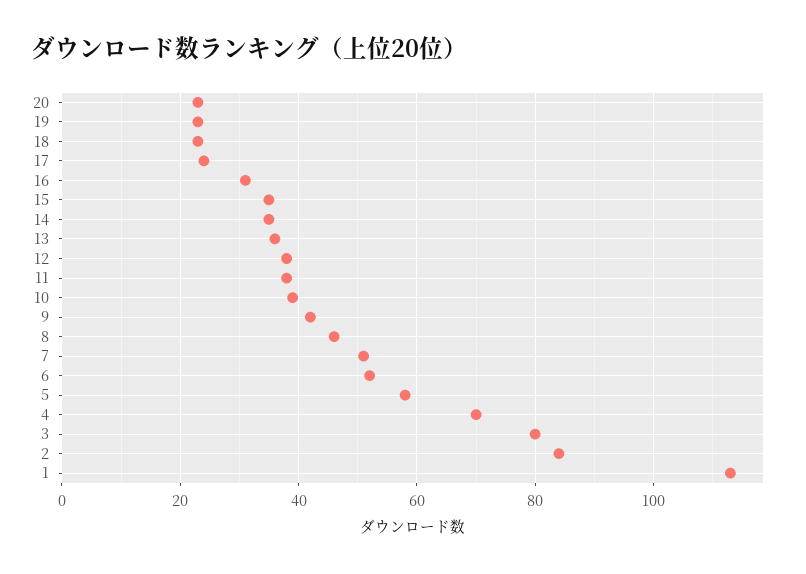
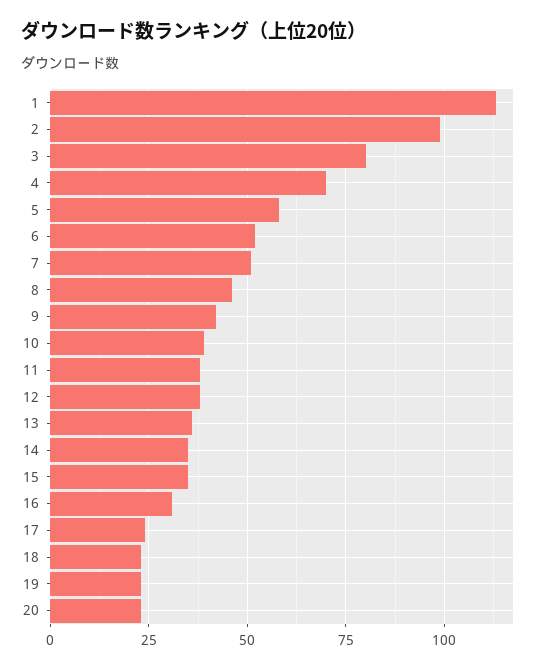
  {
    "20": 25,
    "19": 25,
    "18": 25,
    "17": 25,
    "16": 30,
    "15": 35,
    "14": 35,
    "13": 35,
    "12": 40,
    "11": 40,
    "10": 40,
    "9": 40,
    "8": 45,
    "7": 50,
    "6": 50,
    "5": 60,
    "4": 70,
    "3": 80,
-   "2": 85,
+   "2": 100,
    "1": 115
  }

